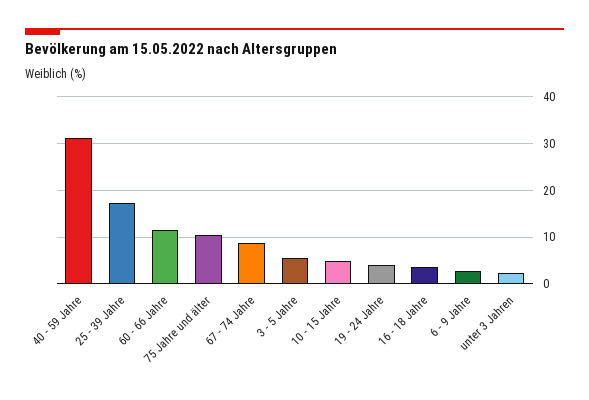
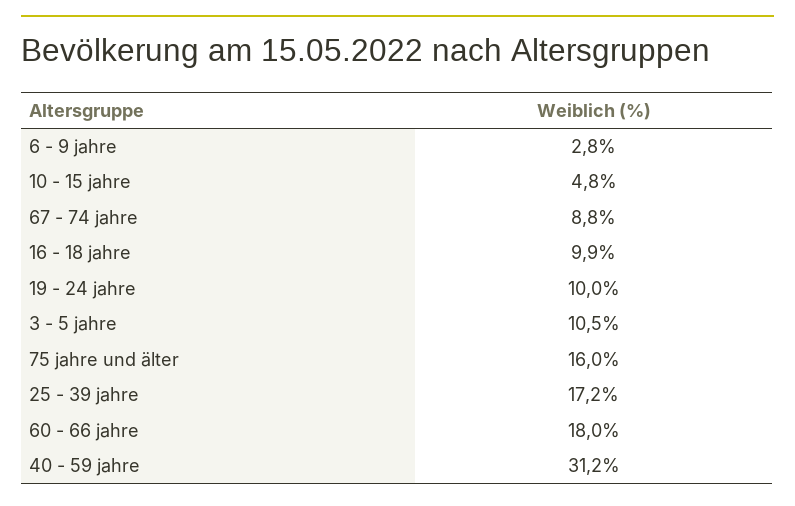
  {
    "40 - 59 Jahre": 31.2,
    "25 - 39 Jahre": 17.2,
-   "60 - 66 Jahre": 12,
+   "60 - 66 Jahre": 18,
-   "75 Jahre und älter": 10,
+   "75 Jahre und älter": 16,
    "67 - 74 Jahre": 8.8,
-   "3 - 5 Jahre": 6,
+   "3 - 5 Jahre": 10.5,
    "10 - 15 Jahre": 4.8,
-   "19 - 24 Jahre": 4,
+   "19 - 24 Jahre": 10,
-   "16 - 18 Jahre": 4,
+   "16 - 18 Jahre": 9.9,
-   "6 - 9 Jahre": 2.8,
+   "6 - 9 Jahre": 2.8
-   "unter 3 Jahren": 2
  }

